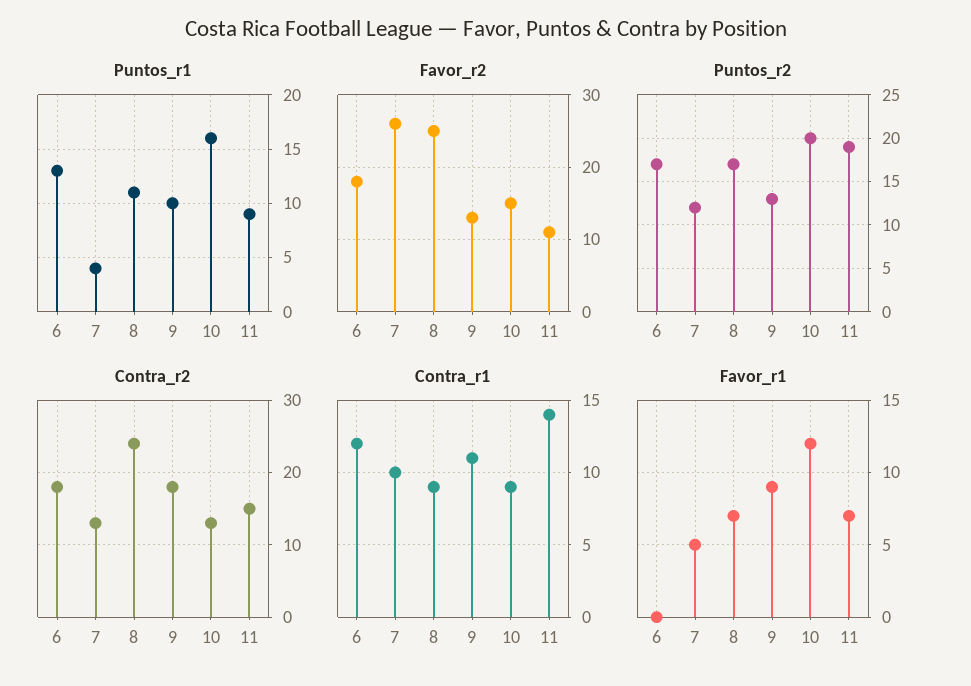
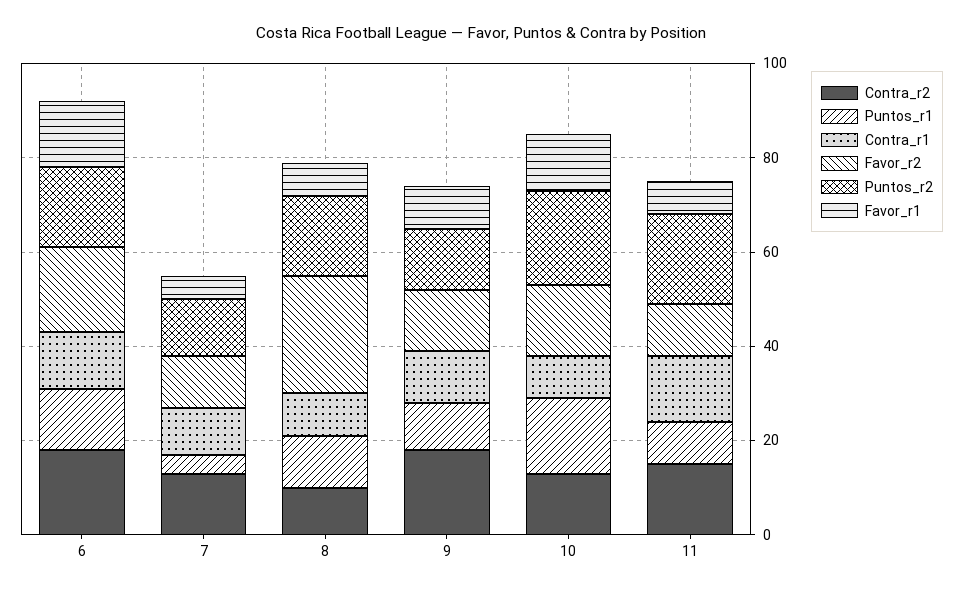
  {
    "Puntos_r1": {
      "6": 13,
      "7": 4,
      "8": 11,
      "9": 10,
      "10": 16,
      "11": 9
    },
    "Favor_r2": {
      "6": 18,
-     "7": 26,
+     "7": 10,
      "8": 25,
      "9": 13,
      "10": 15,
      "11": 11
    },
    "Puntos_r2": {
      "6": 17,
      "7": 12,
      "8": 17,
      "9": 13,
      "10": 20,
      "11": 19
    },
    "Contra_r2": {
      "6": 18,
      "7": 13,
-     "8": 24,
+     "8": 10,
      "9": 18,
      "10": 13,
      "11": 15
    },
    "Contra_r1": {
      "6": 12,
      "7": 10,
      "8": 9,
      "9": 11,
      "10": 9,
      "11": 14
    },
    "Favor_r1": {
-     "6": 0,
+     "6": 15,
      "7": 5,
      "8": 7,
      "9": 9,
      "10": 12,
      "11": 7
    }
  }

